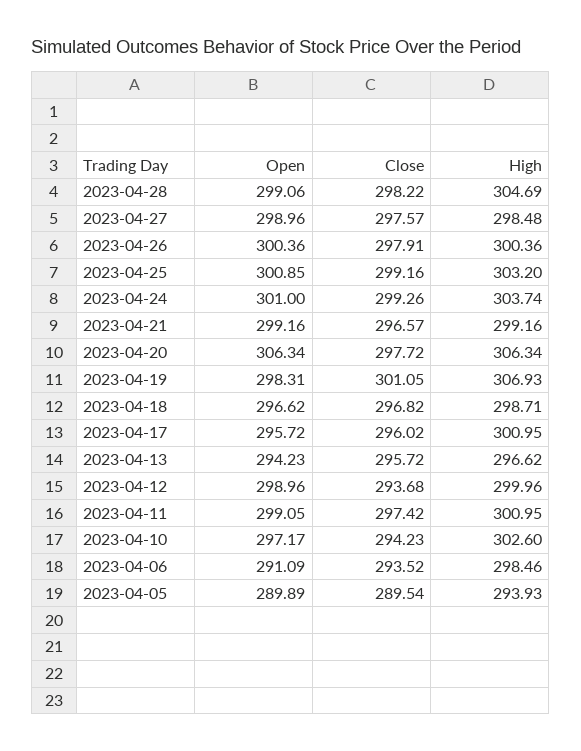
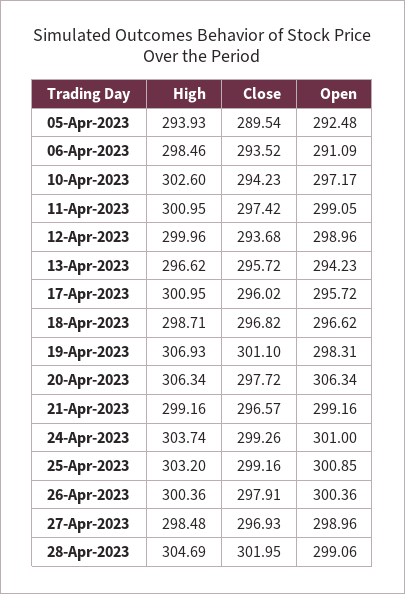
  {
    "Open": {
      "2023-04-28": 299.06,
      "2023-04-27": 298.96,
      "2023-04-26": 300.36,
      "2023-04-25": 300.85,
      "2023-04-24": 301,
      "2023-04-21": 299.16,
      "2023-04-20": 306.34,
      "2023-04-19": 298.31,
      "2023-04-18": 296.62,
      "2023-04-17": 295.72,
      "2023-04-13": 294.23,
      "2023-04-12": 298.96,
      "2023-04-11": 299.05,
      "2023-04-10": 297.17,
      "2023-04-06": 291.09,
-     "2023-04-05": 289.89
+     "2023-04-05": 292.48
    },
    "Close": {
-     "2023-04-28": 298.22,
+     "2023-04-28": 301.95,
-     "2023-04-27": 297.57,
+     "2023-04-27": 296.93,
      "2023-04-26": 297.91,
      "2023-04-25": 299.16,
      "2023-04-24": 299.26,
      "2023-04-21": 296.57,
      "2023-04-20": 297.72,
-     "2023-04-19": 301.05,
+     "2023-04-19": 301.1,
      "2023-04-18": 296.82,
      "2023-04-17": 296.02,
      "2023-04-13": 295.72,
      "2023-04-12": 293.68,
      "2023-04-11": 297.42,
      "2023-04-10": 294.23,
      "2023-04-06": 293.52,
      "2023-04-05": 289.54
    },
    "High": {
      "2023-04-28": 304.69,
      "2023-04-27": 298.48,
      "2023-04-26": 300.36,
      "2023-04-25": 303.2,
      "2023-04-24": 303.74,
      "2023-04-21": 299.16,
      "2023-04-20": 306.34,
      "2023-04-19": 306.93,
      "2023-04-18": 298.71,
      "2023-04-17": 300.95,
      "2023-04-13": 296.62,
      "2023-04-12": 299.96,
      "2023-04-11": 300.95,
      "2023-04-10": 302.6,
      "2023-04-06": 298.46,
      "2023-04-05": 293.93
    }
  }

